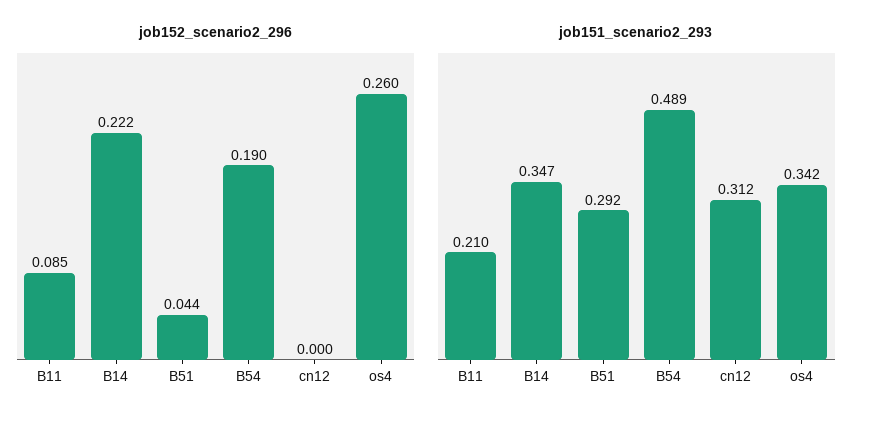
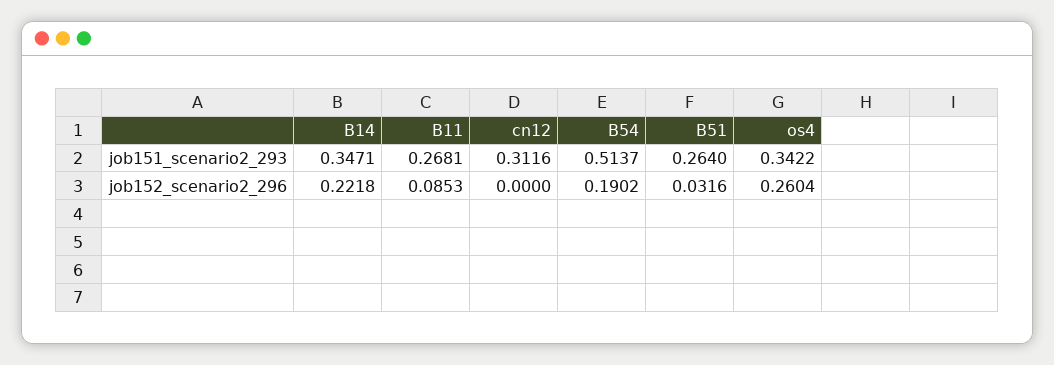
  {
    "job152_scenario2_296": {
      "B11": 0.0853,
      "B14": 0.2218,
-     "B51": 0.044,
+     "B51": 0.0316,
      "B54": 0.1902,
      "cn12": 0,
      "os4": 0.2604
    },
    "job151_scenario2_293": {
-     "B11": 0.21,
+     "B11": 0.2681,
      "B14": 0.3471,
-     "B51": 0.292,
+     "B51": 0.264,
-     "B54": 0.489,
+     "B54": 0.5137,
      "cn12": 0.3116,
      "os4": 0.3422
    }
  }

